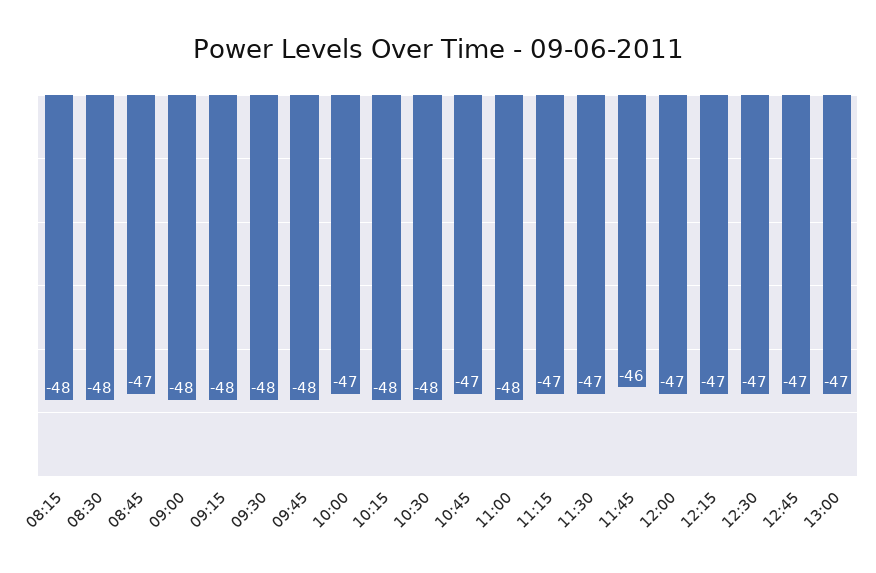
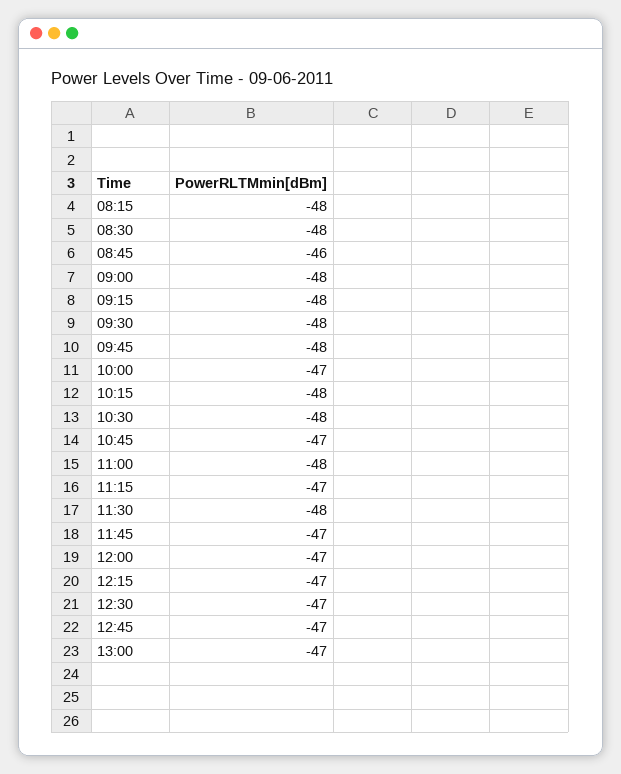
  {
    "08:15": -48,
    "08:30": -48,
-   "08:45": -47,
+   "08:45": -46,
    "09:00": -48,
    "09:15": -48,
    "09:30": -48,
    "09:45": -48,
    "10:00": -47,
    "10:15": -48,
    "10:30": -48,
    "10:45": -47,
    "11:00": -48,
    "11:15": -47,
-   "11:30": -47,
+   "11:30": -48,
-   "11:45": -46,
+   "11:45": -47,
    "12:00": -47,
    "12:15": -47,
    "12:30": -47,
    "12:45": -47,
    "13:00": -47
  }

